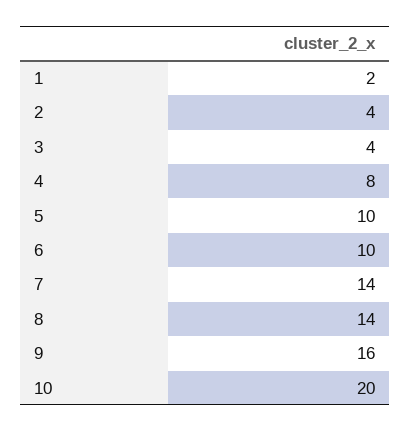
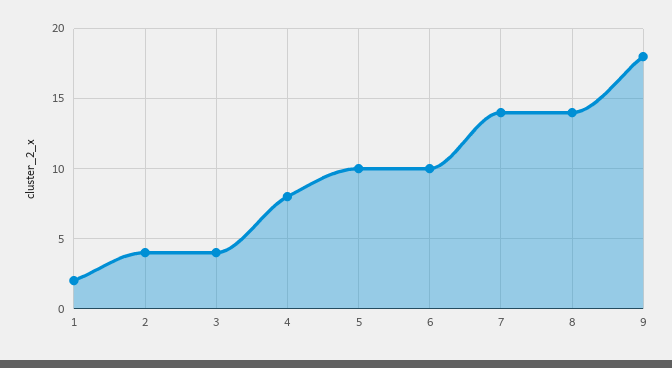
  {
    "1": 2,
    "2": 4,
    "3": 4,
    "4": 8,
    "5": 10,
    "6": 10,
    "7": 14,
    "8": 14,
-   "9": 16,
+   "9": 18
-   "10": 20
  }

